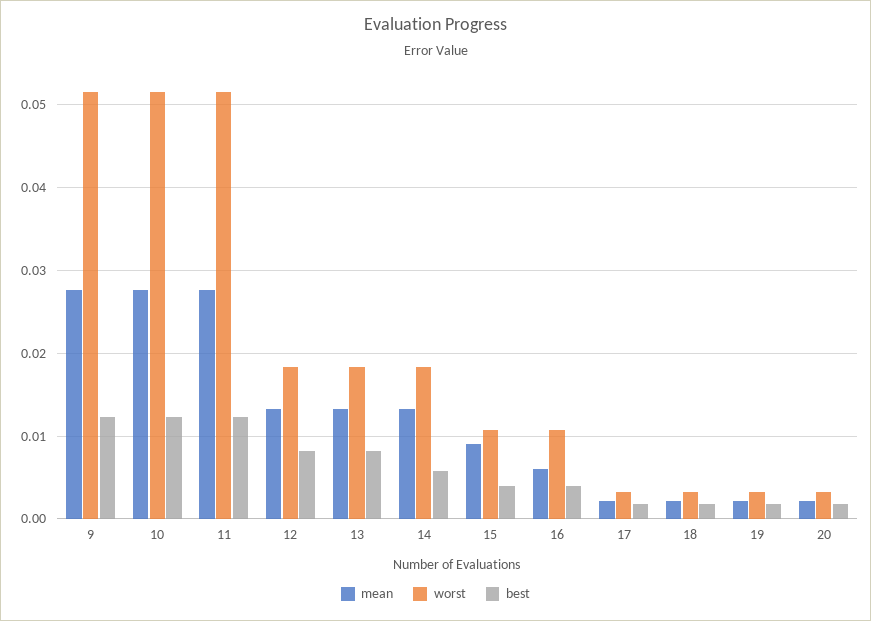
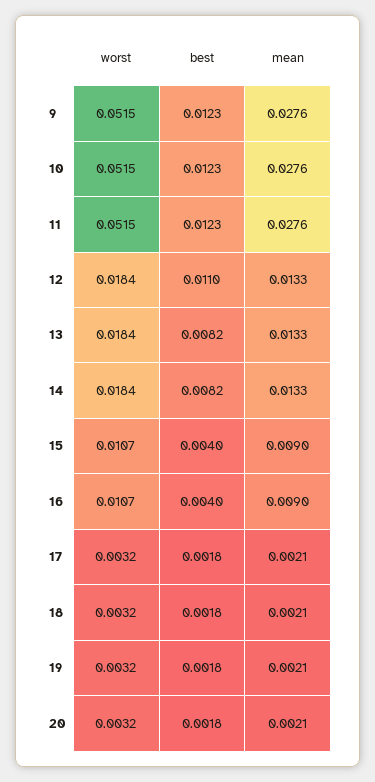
  {
    "mean": {
      "9": 0.0276,
      "10": 0.0276,
      "11": 0.0276,
      "12": 0.0133,
      "13": 0.0133,
      "14": 0.0133,
      "15": 0.009,
-     "16": 0.006,
+     "16": 0.009,
      "17": 0.0021,
      "18": 0.0021,
      "19": 0.0021,
      "20": 0.0021
    },
    "worst": {
      "9": 0.0515,
      "10": 0.0515,
      "11": 0.0515,
      "12": 0.0184,
      "13": 0.0184,
      "14": 0.0184,
      "15": 0.0107,
      "16": 0.0107,
      "17": 0.0032,
      "18": 0.0032,
      "19": 0.0032,
      "20": 0.0032
    },
    "best": {
      "9": 0.0123,
      "10": 0.0123,
      "11": 0.0123,
-     "12": 0.008,
+     "12": 0.011,
      "13": 0.0082,
-     "14": 0.006,
+     "14": 0.0082,
      "15": 0.004,
      "16": 0.004,
      "17": 0.0018,
      "18": 0.0018,
      "19": 0.0018,
      "20": 0.0018
    }
  }

